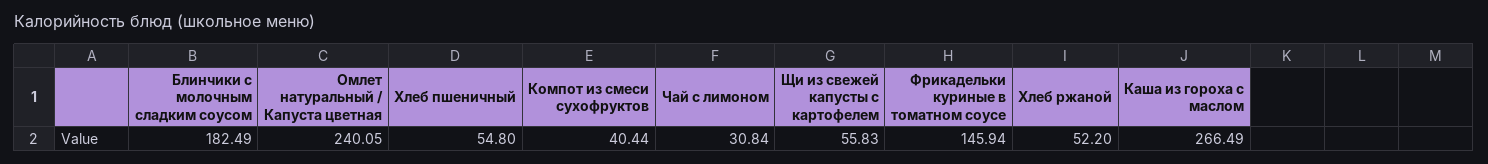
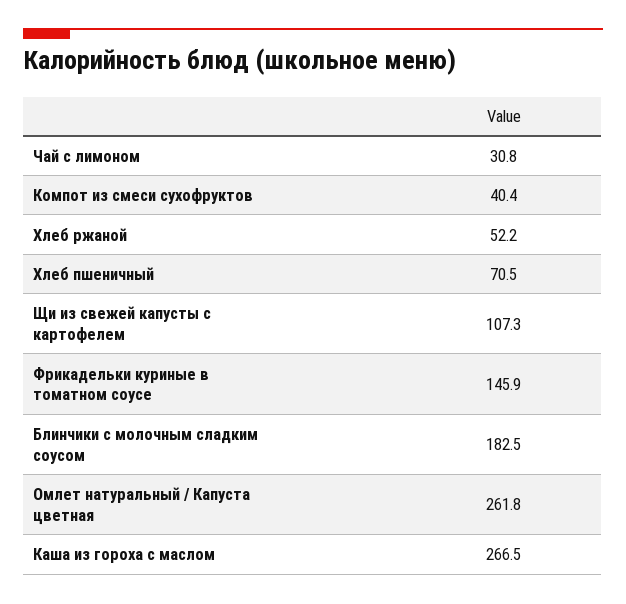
  {
    "Блинчики с молочным сладким соусом": 182.49,
-   "Омлет натуральный / Капуста цветная": 240.05,
+   "Омлет натуральный / Капуста цветная": 261.8,
-   "Хлеб пшеничный": 54.8,
+   "Хлеб пшеничный": 70.5,
    "Компот из смеси сухофруктов": 40.44,
    "Чай с лимоном": 30.84,
-   "Щи из свежей капусты с картофелем": 55.83,
+   "Щи из свежей капусты с картофелем": 107.3,
    "Фрикадельки куриные в томатном соусе": 145.94,
    "Хлеб ржаной": 52.2,
    "Каша из гороха с маслом": 266.49
  }

